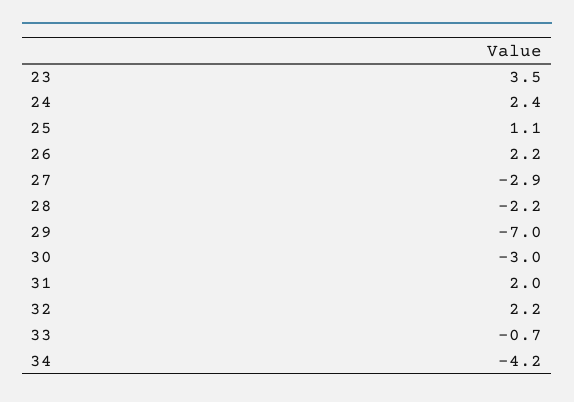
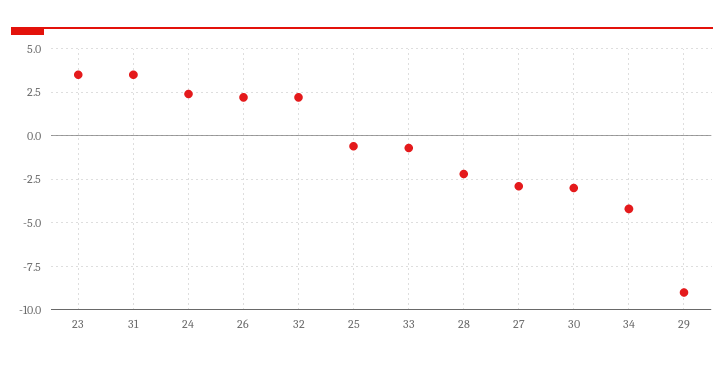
  {
    "23": 3.5,
    "24": 2.4,
-   "25": 1.1,
+   "25": -0.5,
    "26": 2.2,
    "27": -2.9,
    "28": -2.2,
-   "29": -7,
+   "29": -9,
    "30": -3,
-   "31": 2,
+   "31": 3.5,
    "32": 2.2,
    "33": -0.7,
    "34": -4.2
  }

